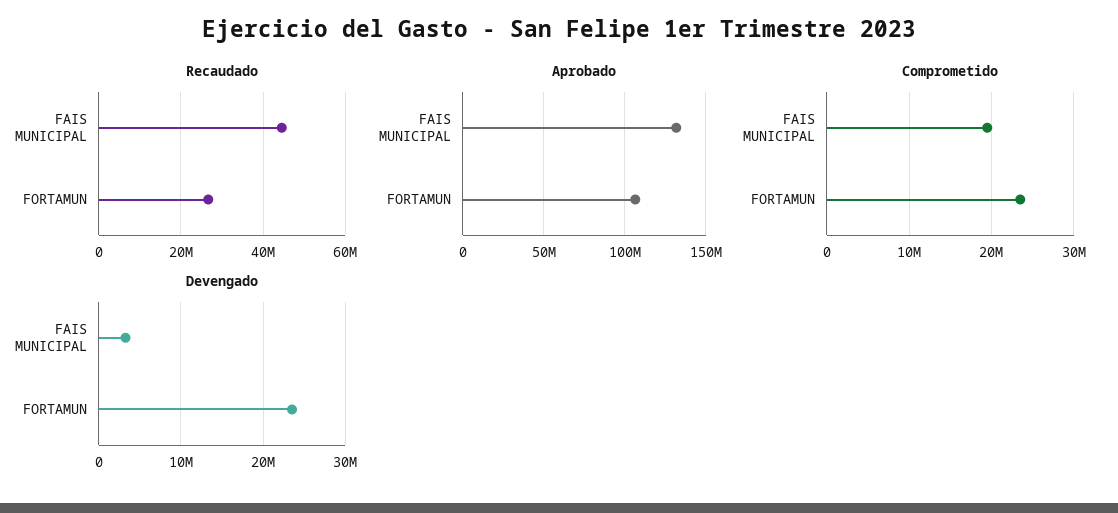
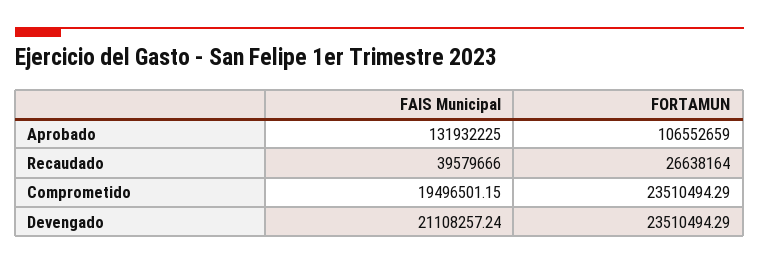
  {
    "Recaudado": {
-     "FAIS MUNICIPAL": 44000000,
+     "FAIS MUNICIPAL": 39579666,
      "FORTAMUN": 26638164
    },
    "Aprobado": {
      "FAIS MUNICIPAL": 131932225,
      "FORTAMUN": 106552659
    },
    "Comprometido": {
      "FAIS MUNICIPAL": 19496501.15,
      "FORTAMUN": 23510494.29
    },
    "Devengado": {
-     "FAIS MUNICIPAL": 3000000,
+     "FAIS MUNICIPAL": 21108257.24,
      "FORTAMUN": 23510494.29
    }
  }

